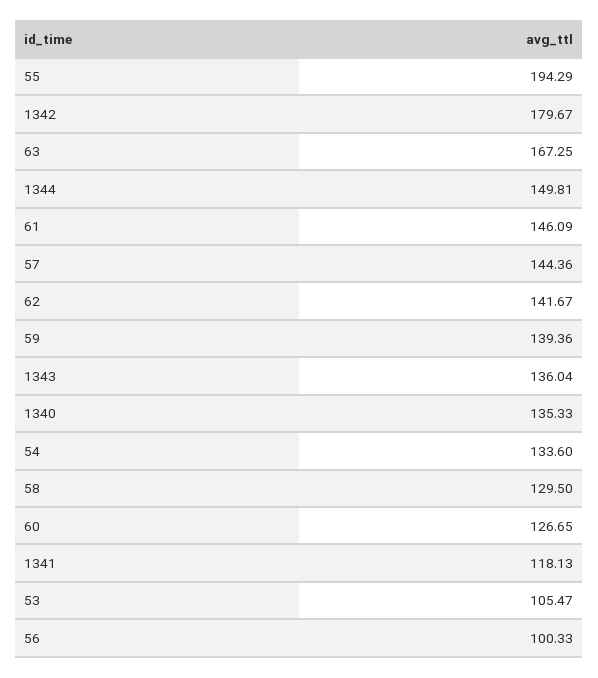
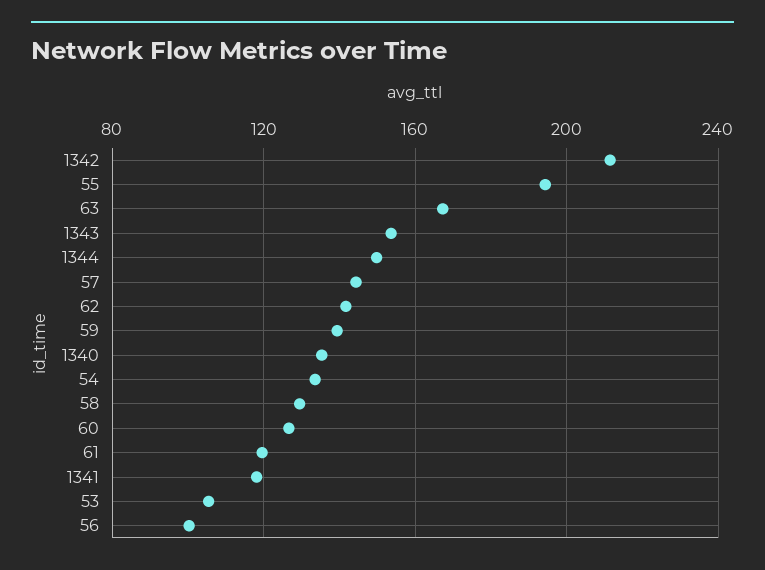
  {
    "55": 194.29,
-   "1342": 179.67,
+   "1342": 210,
    "63": 167.25,
    "1344": 149.81,
-   "61": 146.09,
+   "61": 120,
    "57": 144.36,
    "62": 141.67,
    "59": 139.36,
-   "1343": 136.04,
+   "1343": 155,
    "1340": 135.33,
    "54": 133.6,
    "58": 129.5,
    "60": 126.65,
    "1341": 118.13,
    "53": 105.47,
    "56": 100.33
  }

